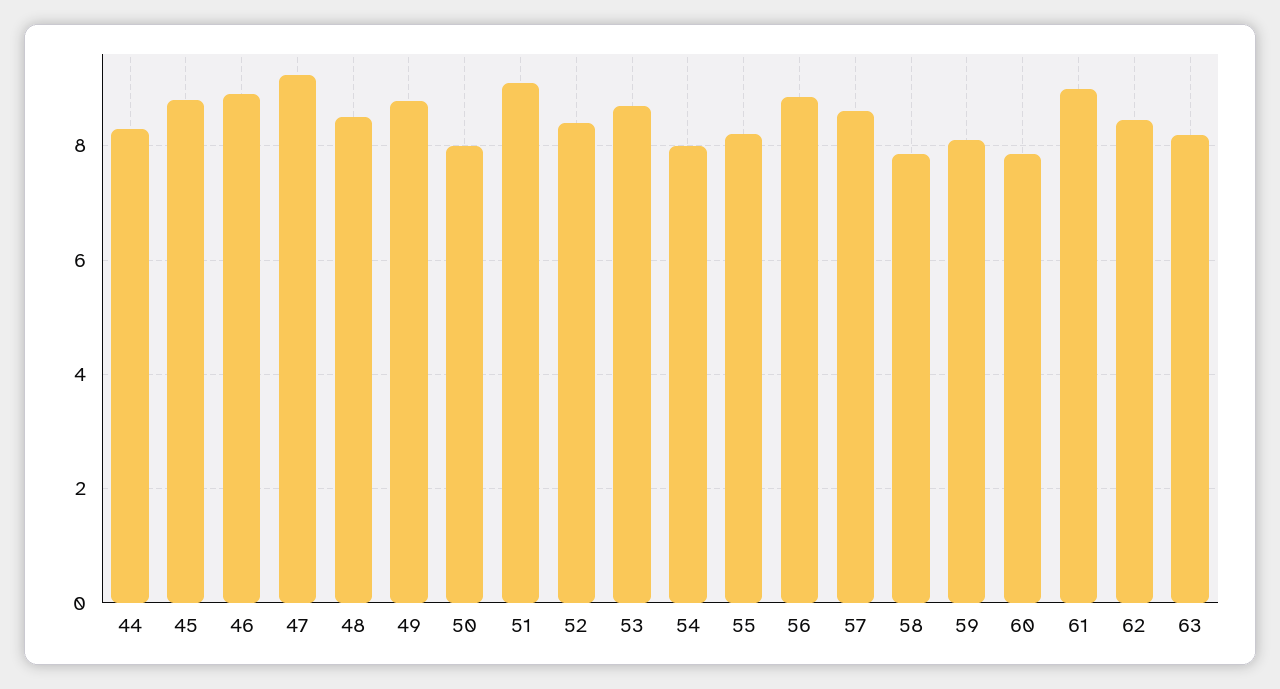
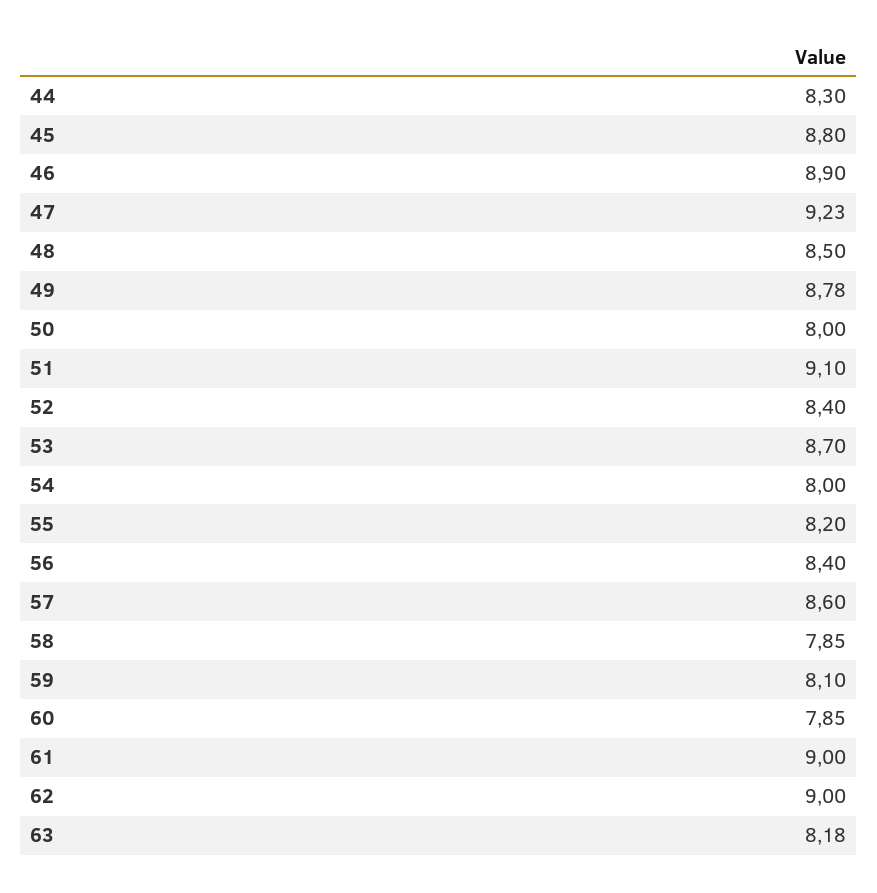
  {
    "44": 8.3,
    "45": 8.8,
    "46": 8.9,
    "47": 9.23,
    "48": 8.5,
    "49": 8.78,
    "50": 8,
    "51": 9.1,
    "52": 8.4,
    "53": 8.7,
    "54": 8,
    "55": 8.2,
-   "56": 8.8,
+   "56": 8.4,
    "57": 8.6,
    "58": 7.85,
    "59": 8.1,
    "60": 7.85,
    "61": 9,
-   "62": 8.4,
+   "62": 9,
    "63": 8.18
  }

